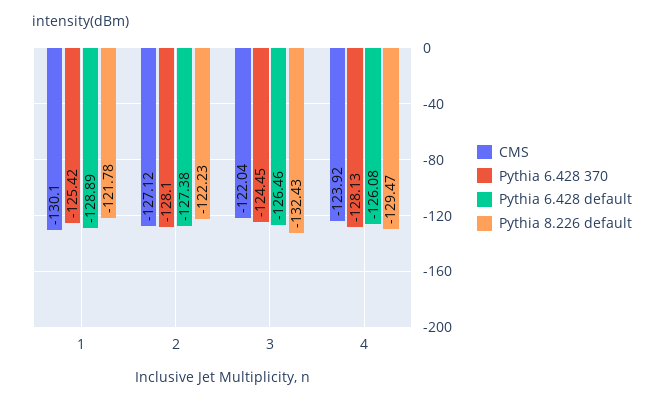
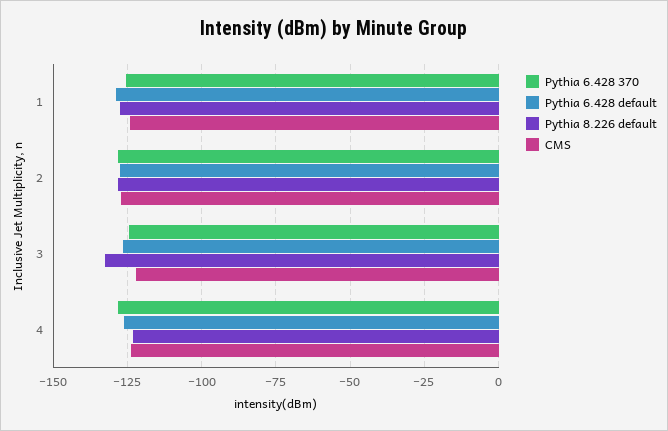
  {
    "CMS": {
-     "1": -130.1,
+     "1": -125,
      "2": -127.12,
      "3": -122.04,
      "4": -123.92
    },
    "Pythia 6.428 370": {
      "1": -125.42,
      "2": -128.1,
      "3": -124.45,
      "4": -128.13
    },
    "Pythia 6.428 default": {
      "1": -128.89,
      "2": -127.38,
      "3": -126.46,
      "4": -126.08
    },
    "Pythia 8.226 default": {
-     "1": -121.78,
+     "1": -127.5,
-     "2": -122.23,
+     "2": -127.5,
      "3": -132.43,
-     "4": -129.47
+     "4": -122.5
    }
  }

